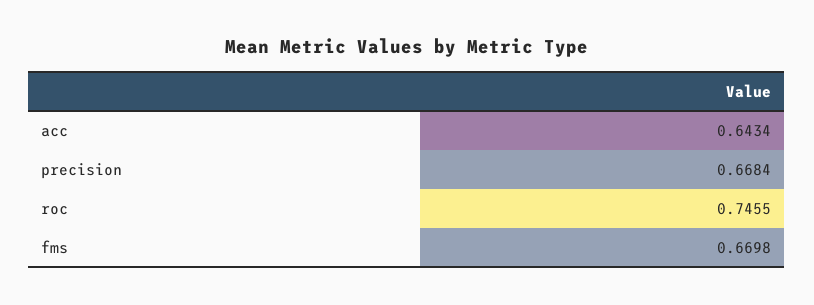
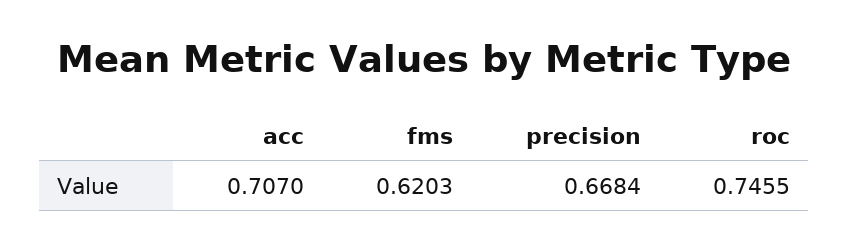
  {
-   "acc": 0.6434,
+   "acc": 0.707,
    "precision": 0.6684,
    "roc": 0.7455,
-   "fms": 0.6698
+   "fms": 0.6203
  }

